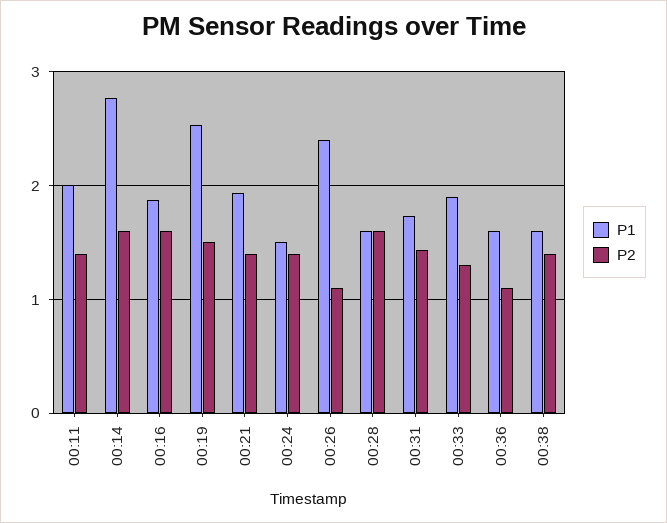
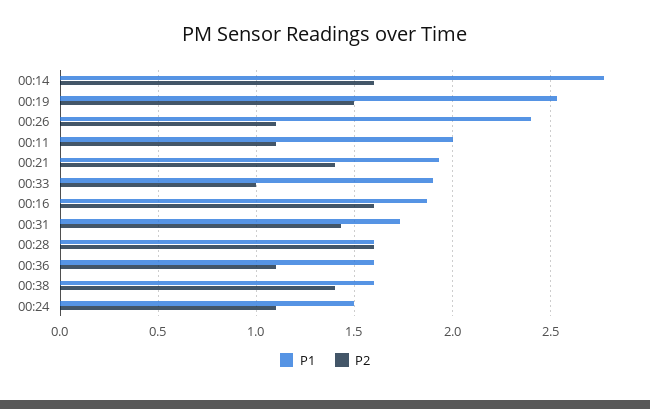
  {
    "P1": {
      "00:11": 2,
      "00:14": 2.75,
      "00:16": 1.85,
      "00:19": 2.55,
      "00:21": 1.95,
      "00:24": 1.5,
      "00:26": 2.4,
      "00:28": 1.6,
      "00:31": 1.75,
      "00:33": 1.9,
      "00:36": 1.6,
      "00:38": 1.6
    },
    "P2": {
-     "00:11": 1.4,
+     "00:11": 1.1,
      "00:14": 1.6,
      "00:16": 1.6,
      "00:19": 1.5,
      "00:21": 1.4,
-     "00:24": 1.4,
+     "00:24": 1.1,
      "00:26": 1.1,
      "00:28": 1.6,
      "00:31": 1.45,
-     "00:33": 1.3,
+     "00:33": 1,
      "00:36": 1.1,
      "00:38": 1.4
    }
  }

